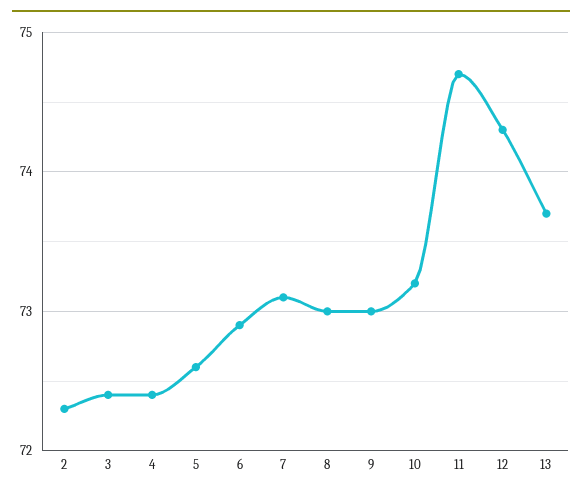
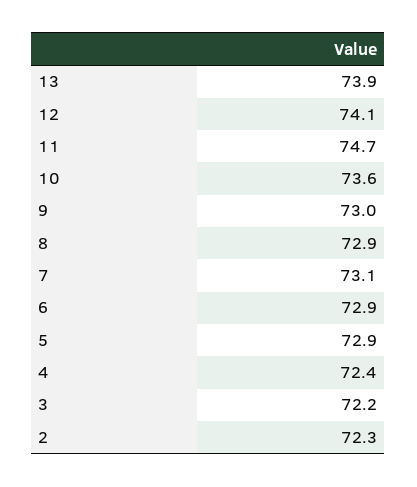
  {
    "2": 72.3,
-   "3": 72.4,
+   "3": 72.2,
    "4": 72.4,
-   "5": 72.6,
+   "5": 72.9,
    "6": 72.9,
    "7": 73.1,
-   "8": 73,
+   "8": 72.9,
    "9": 73,
-   "10": 73.2,
+   "10": 73.6,
    "11": 74.7,
-   "12": 74.3,
+   "12": 74.1,
-   "13": 73.7
+   "13": 73.9
  }

